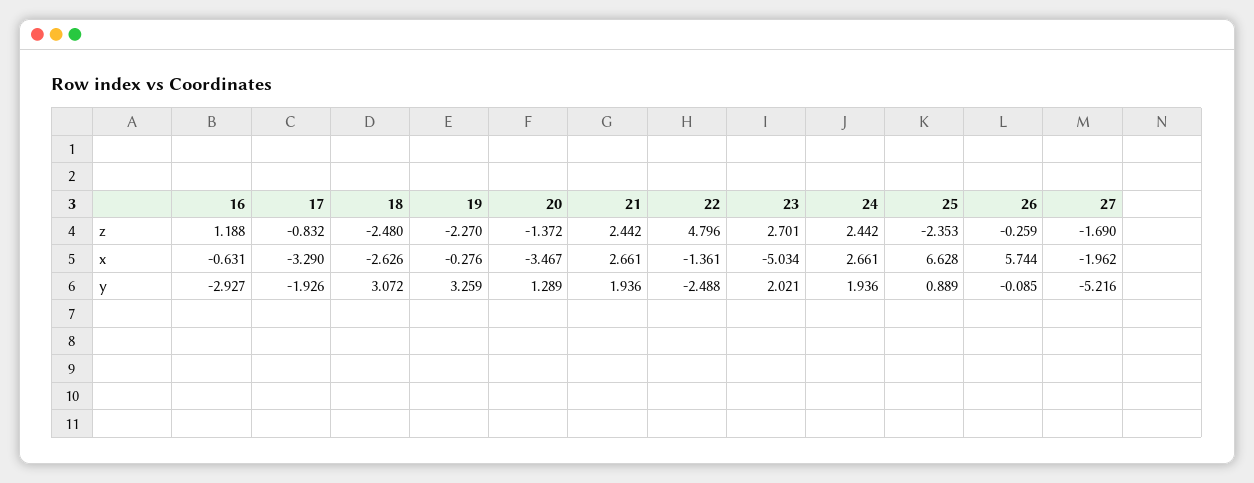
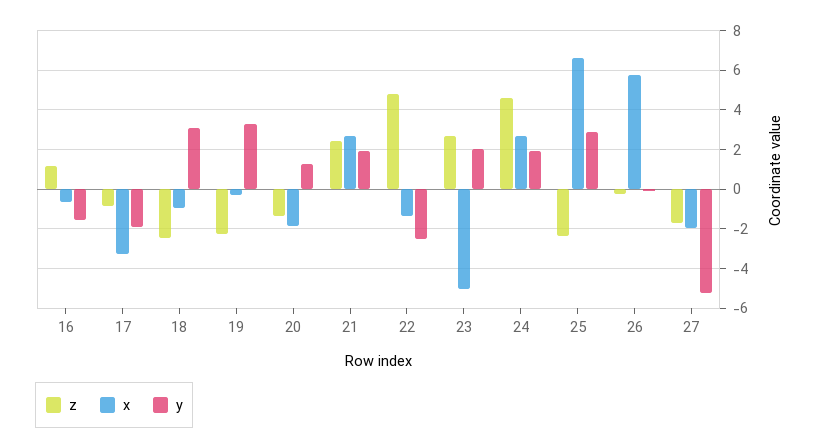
  {
    "z": {
      "16": 1.188,
      "17": -0.832,
      "18": -2.48,
      "19": -2.27,
      "20": -1.372,
      "21": 2.442,
      "22": 4.796,
      "23": 2.701,
-     "24": 2.442,
+     "24": 4.5,
      "25": -2.353,
      "26": -0.259,
      "27": -1.69
    },
    "x": {
      "16": -0.631,
      "17": -3.29,
-     "18": -2.626,
+     "18": -1,
      "19": -0.276,
-     "20": -3.467,
+     "20": -2,
      "21": 2.661,
      "22": -1.361,
      "23": -5.034,
      "24": 2.661,
      "25": 6.628,
      "26": 5.744,
      "27": -1.962
    },
    "y": {
-     "16": -2.927,
+     "16": -1.5,
      "17": -1.926,
      "18": 3.072,
      "19": 3.259,
      "20": 1.289,
      "21": 1.936,
      "22": -2.488,
      "23": 2.021,
      "24": 1.936,
-     "25": 0.889,
+     "25": 3,
      "26": -0.085,
      "27": -5.216
    }
  }

